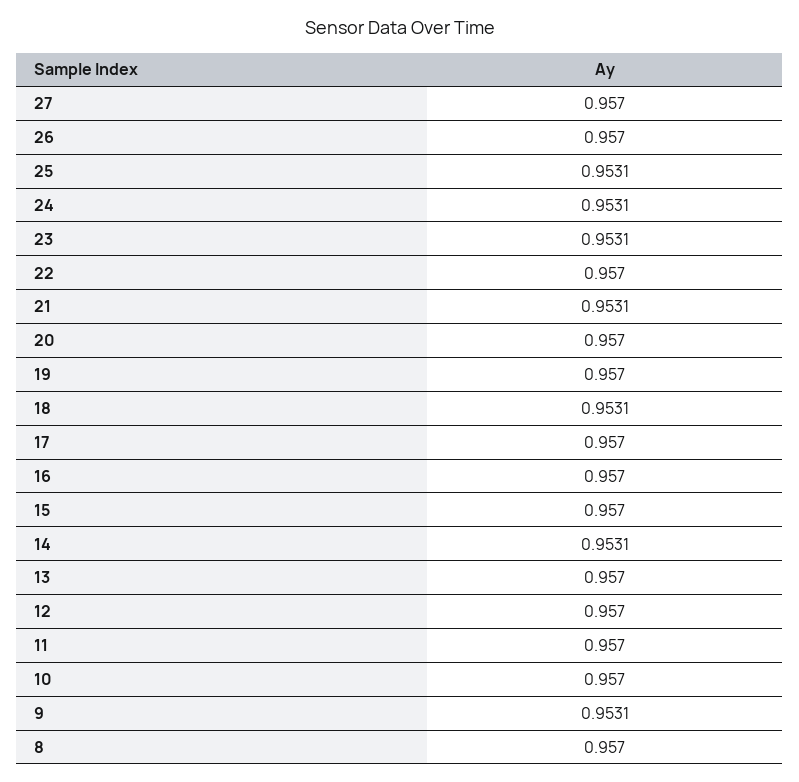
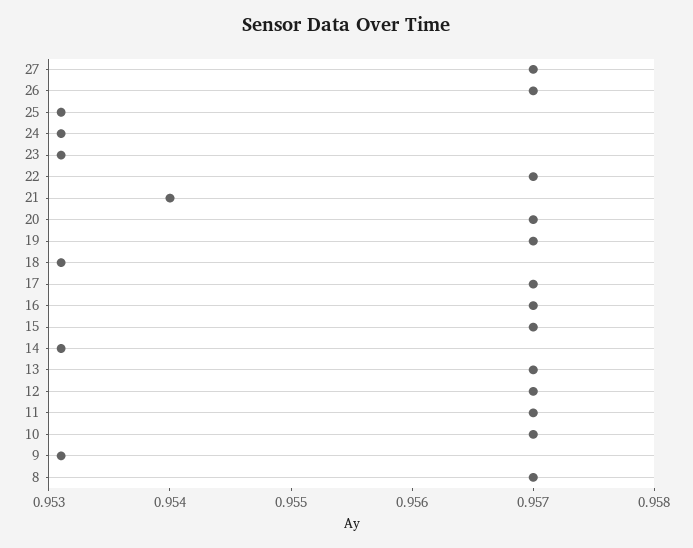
  {
    "27": 0.957,
    "26": 0.957,
    "25": 0.9531,
    "24": 0.9531,
    "23": 0.9531,
    "22": 0.957,
-   "21": 0.9531,
+   "21": 0.954,
    "20": 0.957,
    "19": 0.957,
    "18": 0.9531,
    "17": 0.957,
    "16": 0.957,
    "15": 0.957,
    "14": 0.9531,
    "13": 0.957,
    "12": 0.957,
    "11": 0.957,
    "10": 0.957,
    "9": 0.9531,
    "8": 0.957
  }

